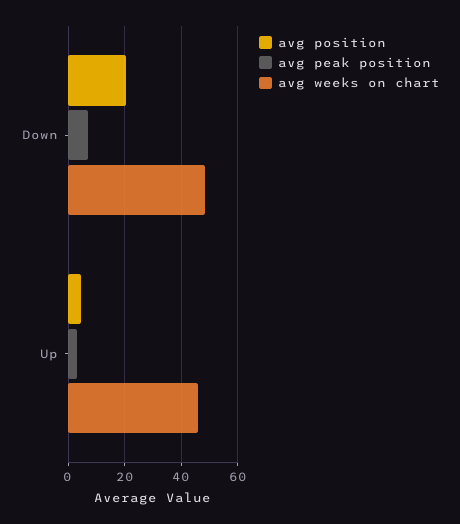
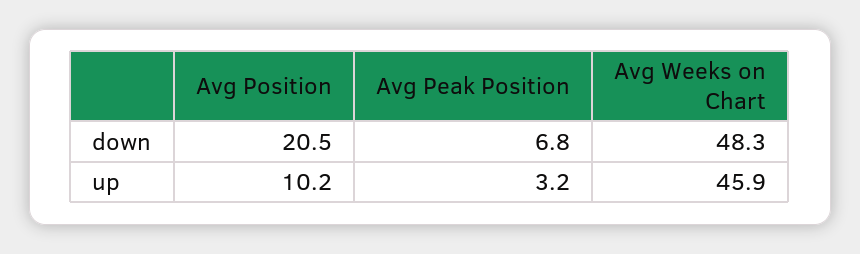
  {
    "avg position": {
      "Down": 20.5,
-     "Up": 5
+     "Up": 10.2
    },
    "avg peak position": {
      "Down": 6.8,
      "Up": 3.2
    },
    "avg weeks on chart": {
      "Down": 48.3,
      "Up": 45.9
    }
  }

